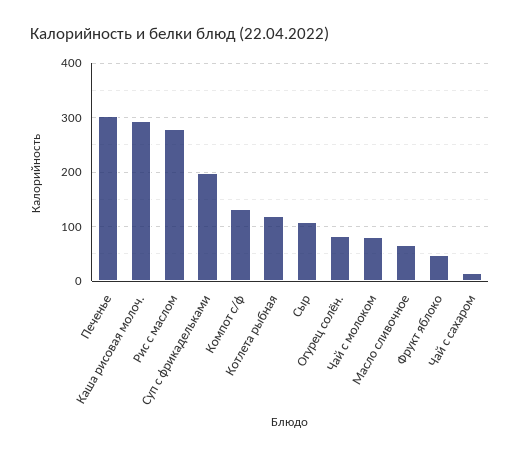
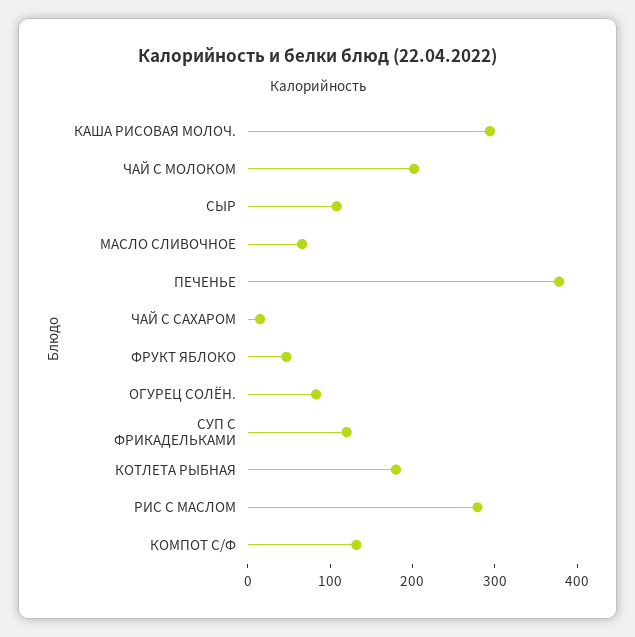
  {
-   "Печенье": 300,
+   "Печенье": 380,
    "Каша рисовая молоч.": 300,
    "Рис с маслом": 280,
-   "Суп с фрикадельками": 200,
+   "Суп с фрикадельками": 120,
    "Компот с/ф": 140,
-   "Котлета рыбная": 120,
+   "Котлета рыбная": 180,
    "Сыр": 100,
    "Огурец солён.": 80,
-   "Чай с молоком": 80,
+   "Чай с молоком": 200,
    "Масло сливочное": 60,
    "Фрукт яблоко": 40,
    "Чай с сахаром": 20
  }

